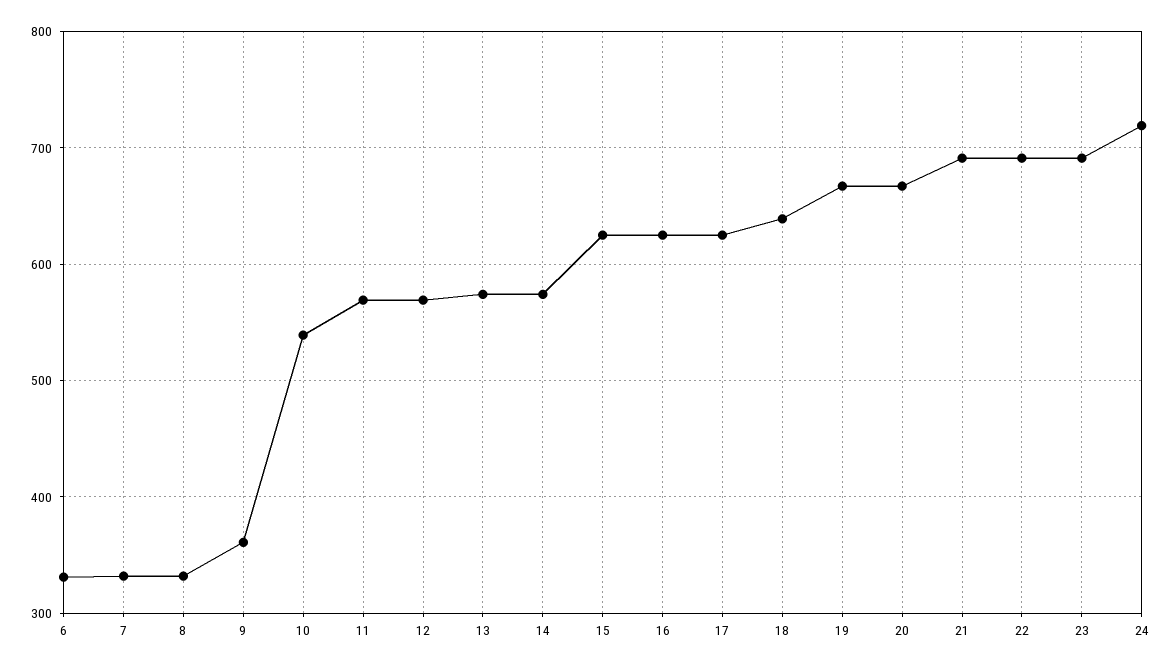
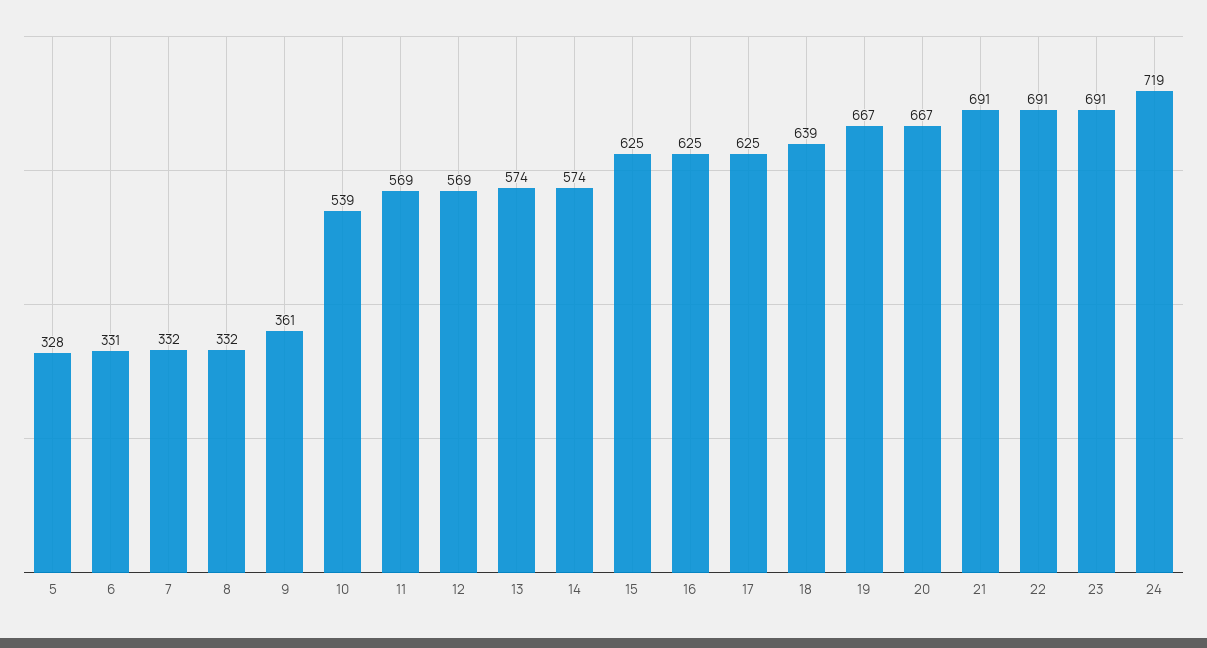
  {
    "6": 331,
    "7": 332,
    "8": 332,
    "9": 361,
    "10": 539,
    "11": 569,
    "12": 569,
    "13": 574,
    "14": 574,
    "15": 625,
    "16": 625,
    "17": 625,
    "18": 639,
    "19": 667,
    "20": 667,
    "21": 691,
    "22": 691,
    "23": 691,
-   "24": 719
+   "24": 719,
+   "5": 328
  }

